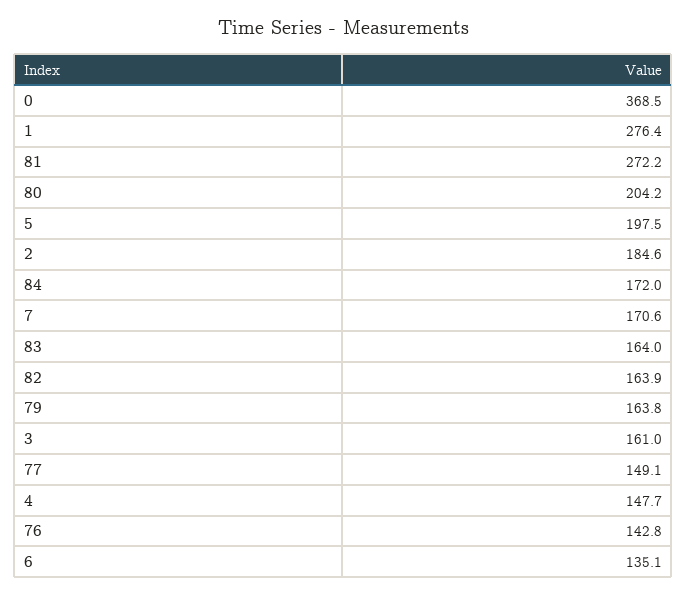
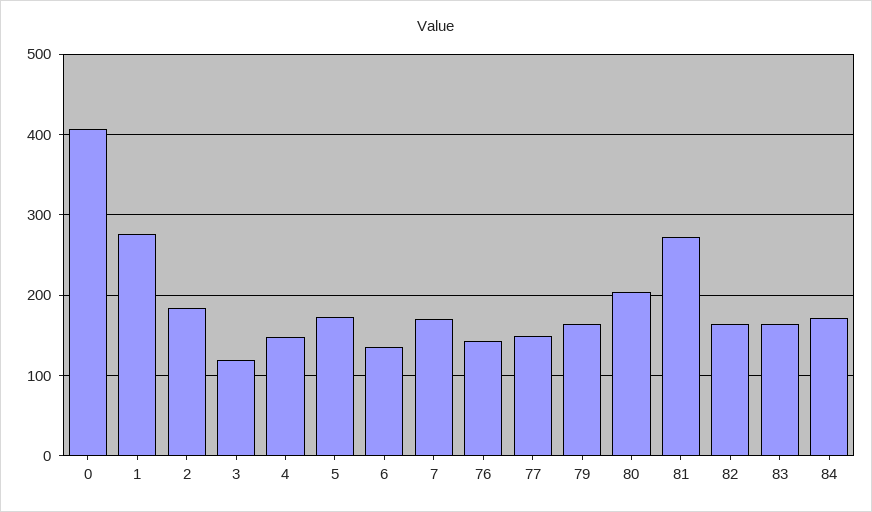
  {
-   "0": 368.5,
+   "0": 410,
    "1": 276.4,
    "81": 272.2,
    "80": 204.2,
-   "5": 197.5,
+   "5": 170,
    "2": 184.6,
    "84": 172,
    "7": 170.6,
    "83": 164,
    "82": 163.9,
    "79": 163.8,
-   "3": 161,
+   "3": 120,
    "77": 149.1,
    "4": 147.7,
    "76": 142.8,
    "6": 135.1
  }

